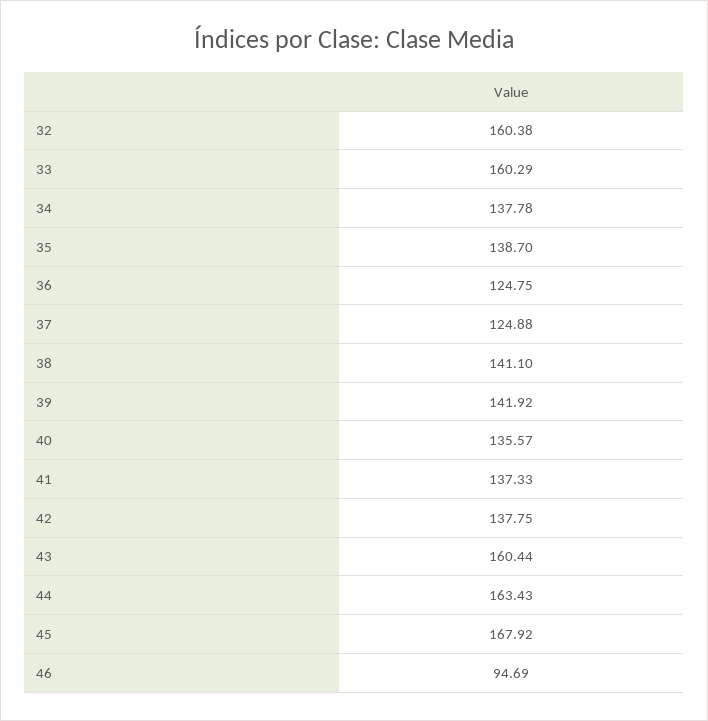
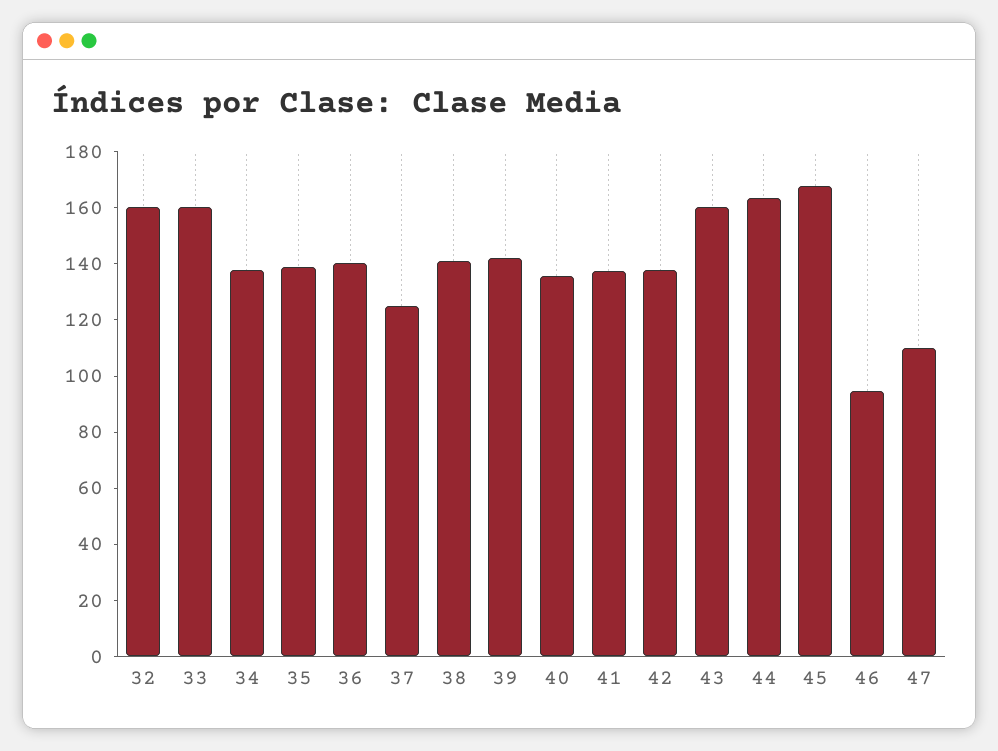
  {
    "32": 160.38,
    "33": 160.29,
    "34": 137.78,
    "35": 138.7,
-   "36": 124.75,
+   "36": 140,
    "37": 124.88,
    "38": 141.1,
    "39": 141.92,
    "40": 135.57,
    "41": 137.33,
    "42": 137.75,
    "43": 160.44,
    "44": 163.43,
    "45": 167.92,
-   "46": 94.69
+   "46": 94.69,
+   "47": 110
  }

